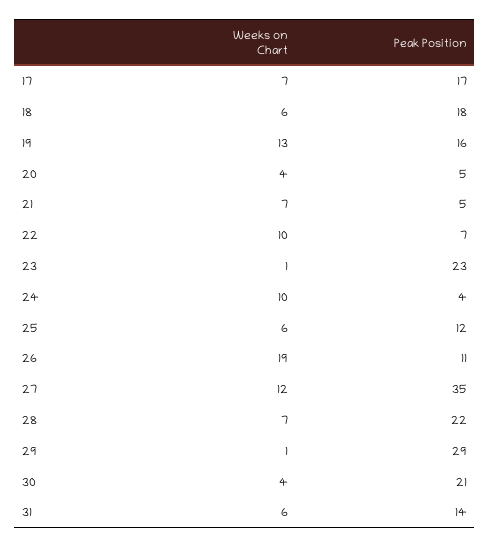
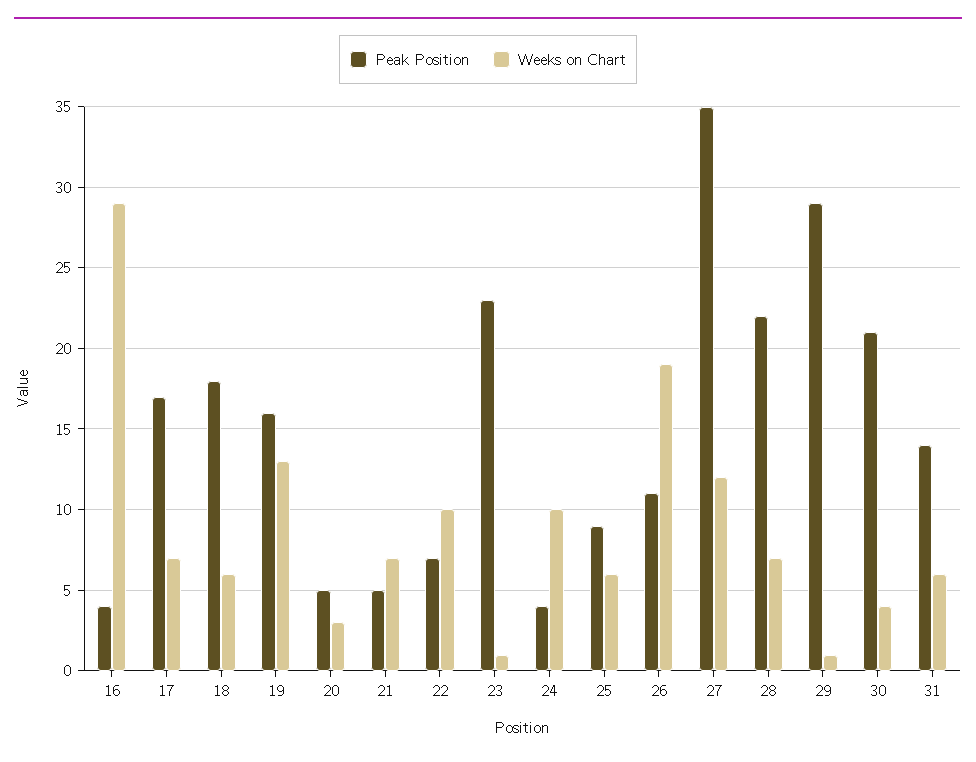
  {
    "Weeks on Chart": {
      "17": 7,
      "18": 6,
      "19": 13,
-     "20": 4,
+     "20": 3,
      "21": 7,
      "22": 10,
      "23": 1,
      "24": 10,
      "25": 6,
      "26": 19,
      "27": 12,
      "28": 7,
      "29": 1,
      "30": 4,
-     "31": 6
+     "31": 6,
+     "16": 29
    },
    "Peak Position": {
      "17": 17,
      "18": 18,
      "19": 16,
      "20": 5,
      "21": 5,
      "22": 7,
      "23": 23,
      "24": 4,
-     "25": 12,
+     "25": 9,
      "26": 11,
      "27": 35,
      "28": 22,
      "29": 29,
      "30": 21,
-     "31": 14
+     "31": 14,
+     "16": 4
    }
  }

